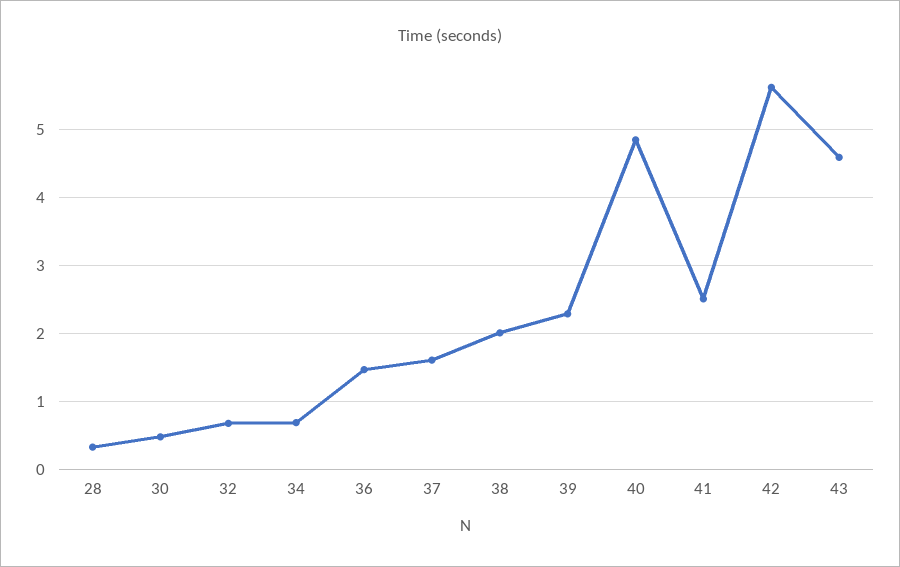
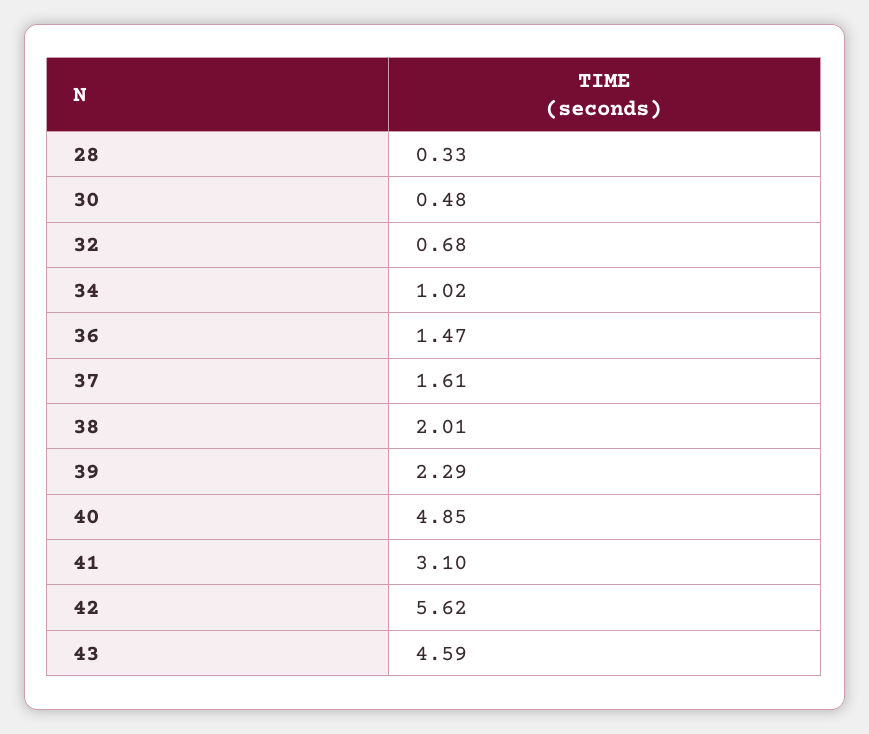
  {
    "28": 0.33,
    "30": 0.48,
    "32": 0.68,
-   "34": 0.7,
+   "34": 1.02,
    "36": 1.47,
    "37": 1.61,
    "38": 2.01,
    "39": 2.29,
    "40": 4.85,
-   "41": 2.5,
+   "41": 3.1,
    "42": 5.62,
    "43": 4.59
  }

